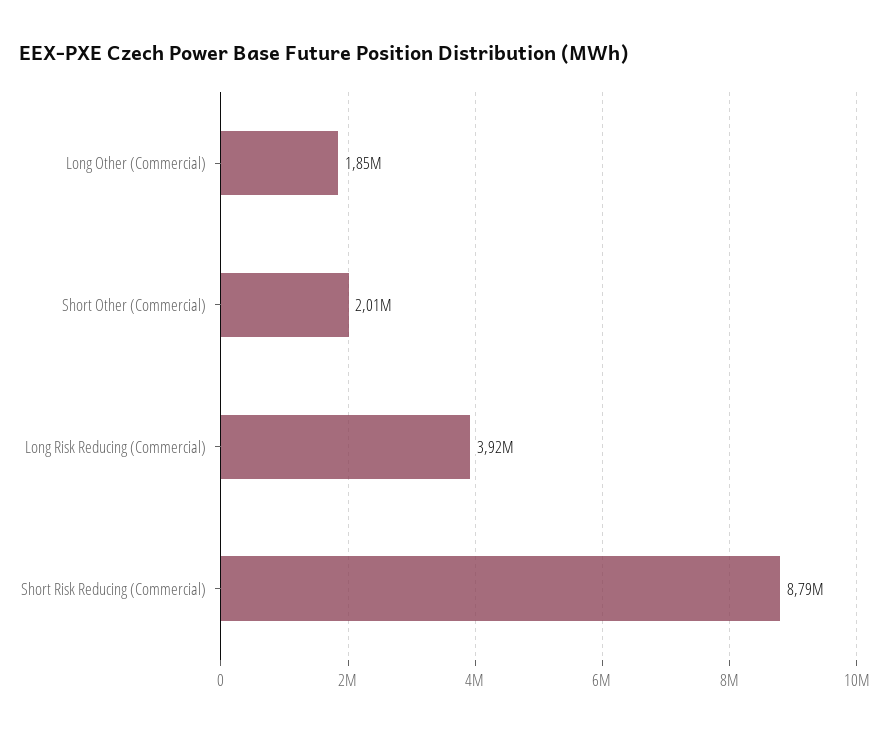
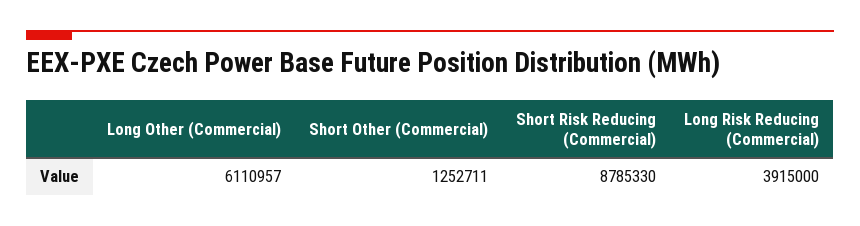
  {
-   "Long Other (Commercial)": 1850000,
+   "Long Other (Commercial)": 6110957,
-   "Short Other (Commercial)": 2010000,
+   "Short Other (Commercial)": 1252711,
    "Long Risk Reducing (Commercial)": 3915000,
    "Short Risk Reducing (Commercial)": 8785330
  }

